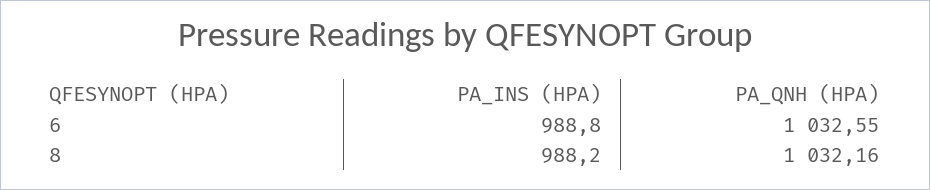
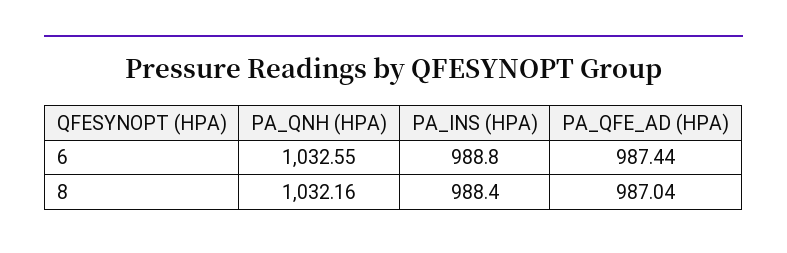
  {
    "PA_INS (HPA)": {
      "6": 988.8,
-     "8": 988.2
+     "8": 988.4
    },
    "PA_QNH (HPA)": {
      "6": 1032.55,
      "8": 1032.16
-   }
+   },
+   "PA_QFE_AD (HPA)": {
+     "6": 987.44,
+     "8": 987.04
+   }
  }

